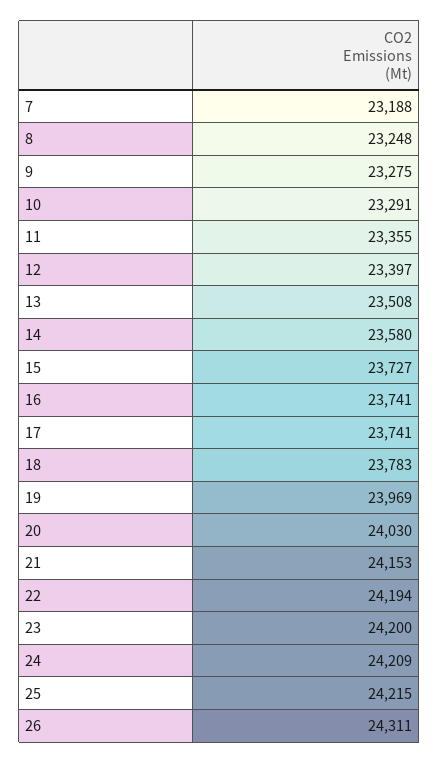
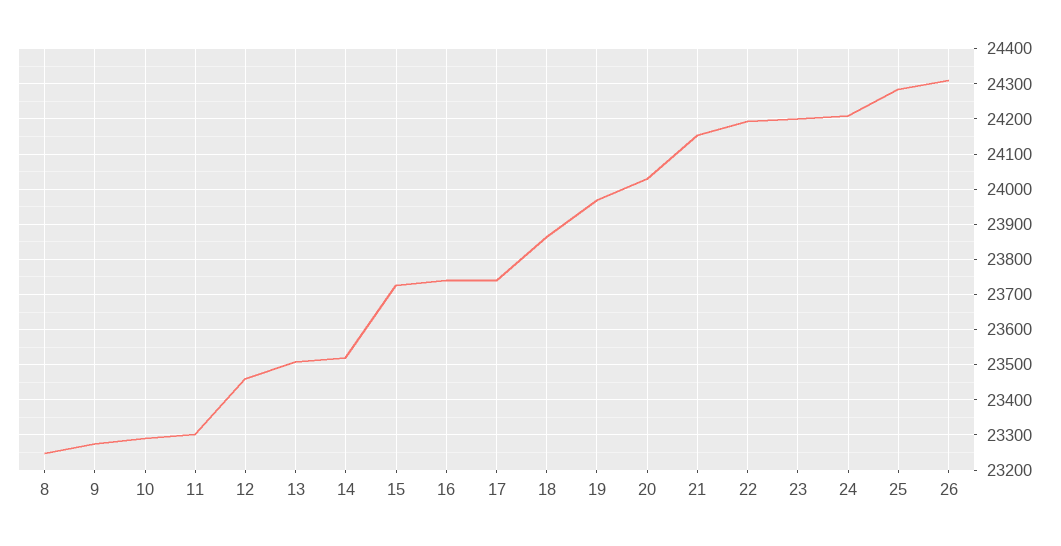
  {
-   "7": 23188,
    "8": 23248,
    "9": 23275,
    "10": 23291,
-   "11": 23355,
+   "11": 23300,
-   "12": 23397,
+   "12": 23460,
    "13": 23508,
-   "14": 23580,
+   "14": 23520,
    "15": 23727,
    "16": 23741,
    "17": 23741,
-   "18": 23783,
+   "18": 23860,
    "19": 23969,
    "20": 24030,
    "21": 24153,
    "22": 24194,
    "23": 24200,
    "24": 24209,
-   "25": 24215,
+   "25": 24280,
    "26": 24311
  }

